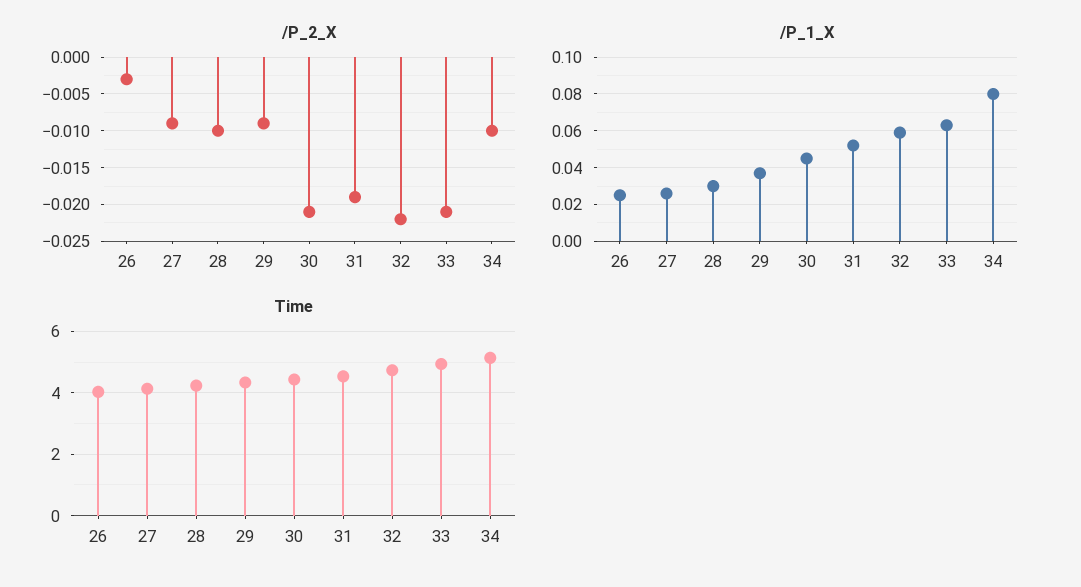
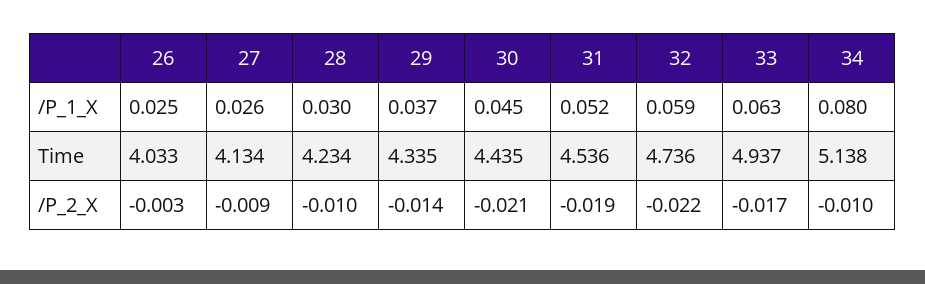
  {
    "/P_2_X": {
      "26": -0.003,
      "27": -0.009,
      "28": -0.01,
-     "29": -0.009,
+     "29": -0.014,
      "30": -0.021,
      "31": -0.019,
      "32": -0.022,
-     "33": -0.021,
+     "33": -0.017,
      "34": -0.01
    },
    "/P_1_X": {
      "26": 0.025,
      "27": 0.026,
      "28": 0.03,
      "29": 0.037,
      "30": 0.045,
      "31": 0.052,
      "32": 0.059,
      "33": 0.063,
      "34": 0.08
    },
    "Time": {
      "26": 4.033,
      "27": 4.134,
      "28": 4.234,
      "29": 4.335,
      "30": 4.435,
      "31": 4.536,
      "32": 4.736,
      "33": 4.937,
      "34": 5.138
    }
  }

